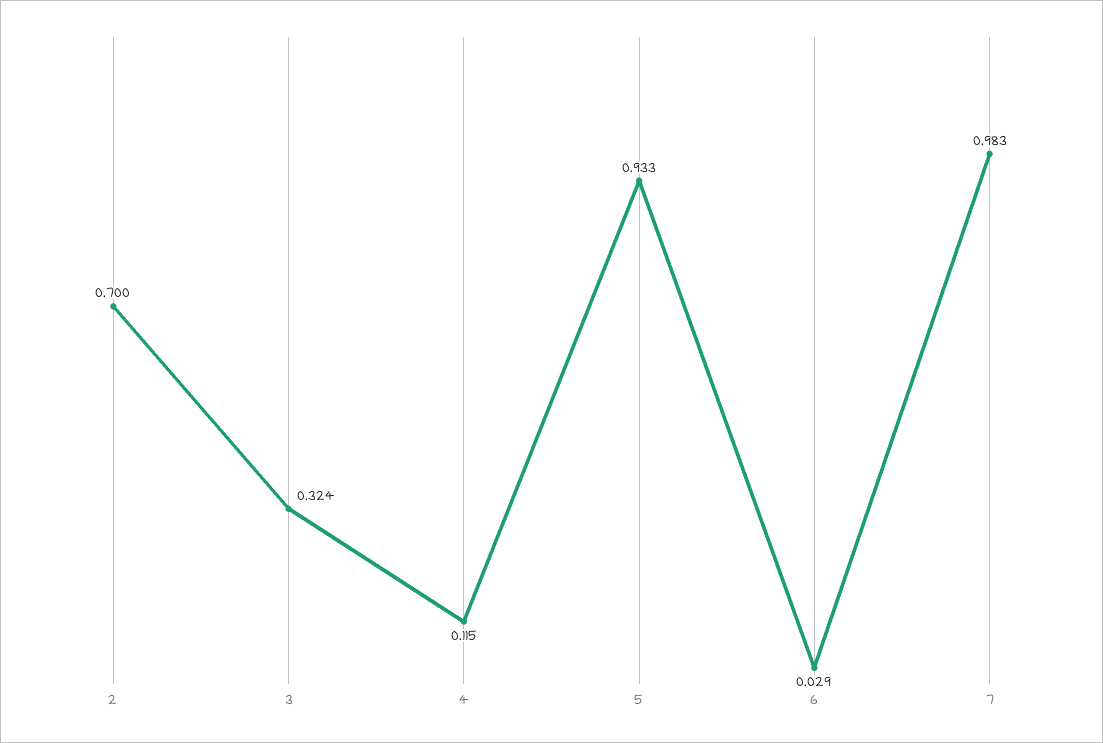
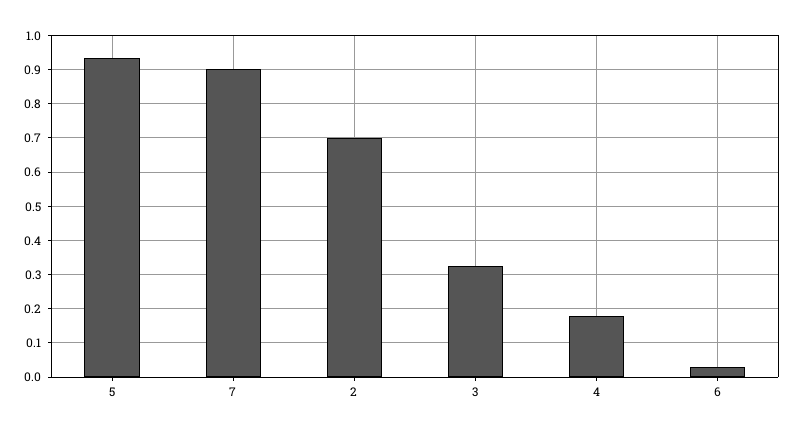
  {
    "2": 0.7,
    "3": 0.324,
-   "4": 0.115,
+   "4": 0.18,
    "5": 0.933,
    "6": 0.029,
-   "7": 0.983
+   "7": 0.9
  }

